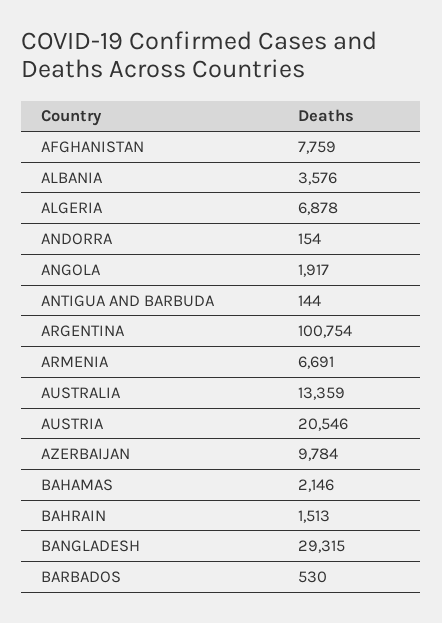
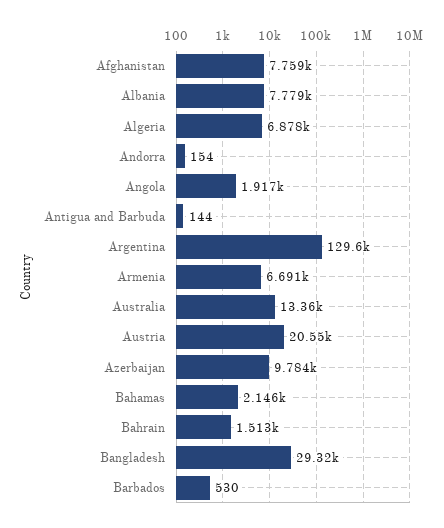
  {
    "AFGHANISTAN": 7759,
-   "ALBANIA": 3576,
+   "ALBANIA": 7779,
    "ALGERIA": 6878,
    "ANDORRA": 154,
    "ANGOLA": 1917,
    "ANTIGUA AND BARBUDA": 144,
-   "ARGENTINA": 100754,
+   "ARGENTINA": 129600,
    "ARMENIA": 6691,
    "AUSTRALIA": 13359,
    "AUSTRIA": 20546,
    "AZERBAIJAN": 9784,
    "BAHAMAS": 2146,
    "BAHRAIN": 1513,
    "BANGLADESH": 29315,
    "BARBADOS": 530
  }

